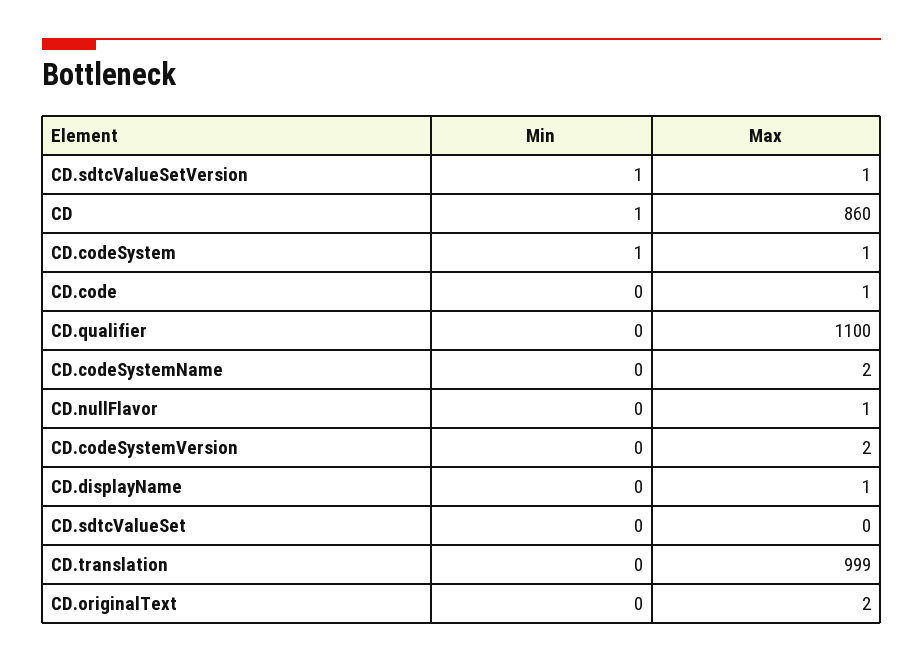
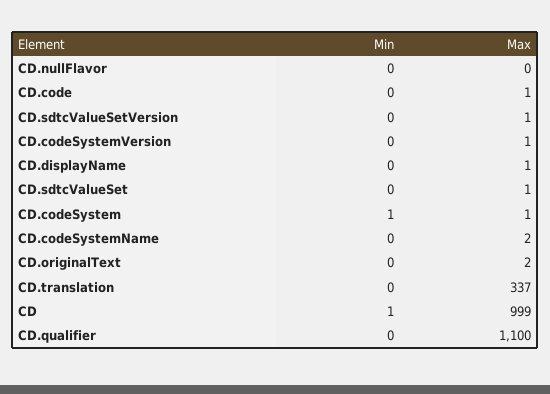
  {
    "Min": {
-     "CD.sdtcValueSetVersion": 1,
+     "CD.sdtcValueSetVersion": 0,
      "CD": 1,
      "CD.codeSystem": 1,
      "CD.code": 0,
      "CD.qualifier": 0,
      "CD.codeSystemName": 0,
      "CD.nullFlavor": 0,
      "CD.codeSystemVersion": 0,
      "CD.displayName": 0,
      "CD.sdtcValueSet": 0,
      "CD.translation": 0,
      "CD.originalText": 0
    },
    "Max": {
      "CD.sdtcValueSetVersion": 1,
-     "CD": 860,
+     "CD": 999,
      "CD.codeSystem": 1,
      "CD.code": 1,
      "CD.qualifier": 1100,
      "CD.codeSystemName": 2,
-     "CD.nullFlavor": 1,
+     "CD.nullFlavor": 0,
-     "CD.codeSystemVersion": 2,
+     "CD.codeSystemVersion": 1,
      "CD.displayName": 1,
-     "CD.sdtcValueSet": 0,
+     "CD.sdtcValueSet": 1,
-     "CD.translation": 999,
+     "CD.translation": 337,
      "CD.originalText": 2
    }
  }

